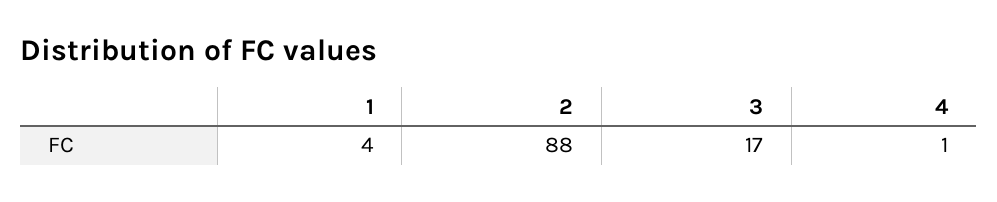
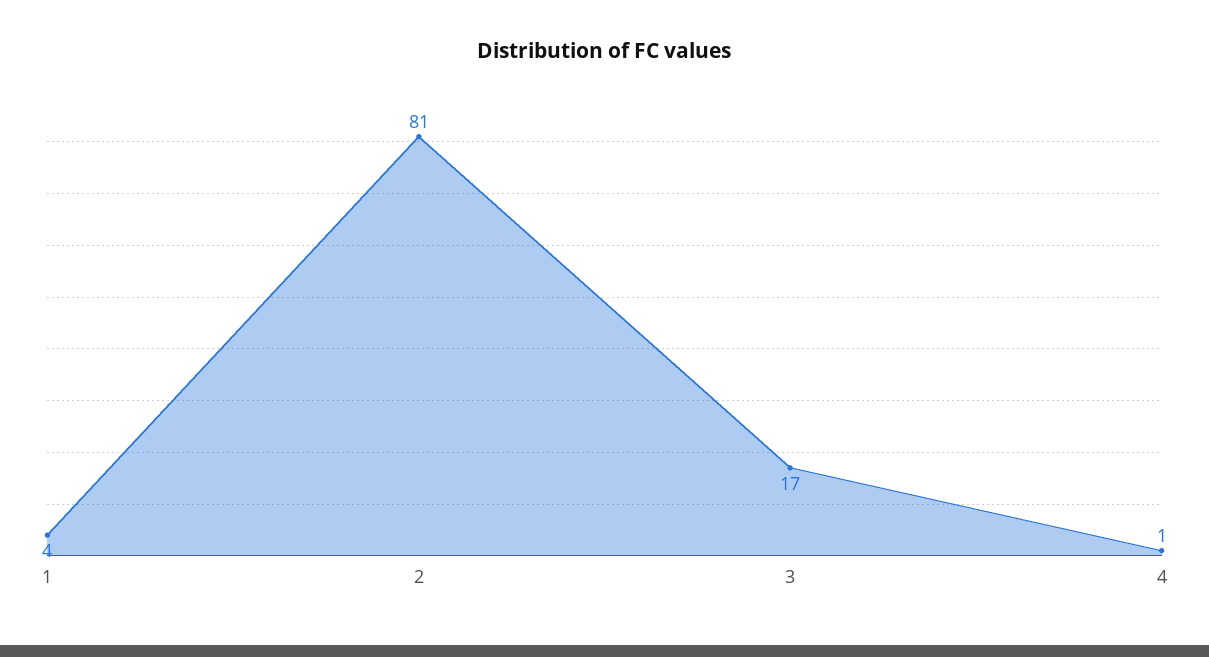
  {
    "1": 4,
-   "2": 88,
+   "2": 81,
    "3": 17,
    "4": 1
  }

